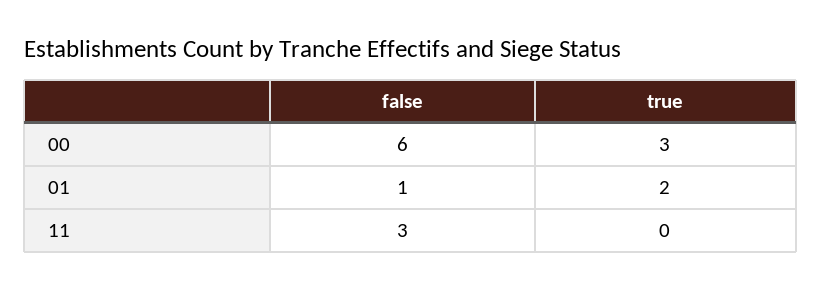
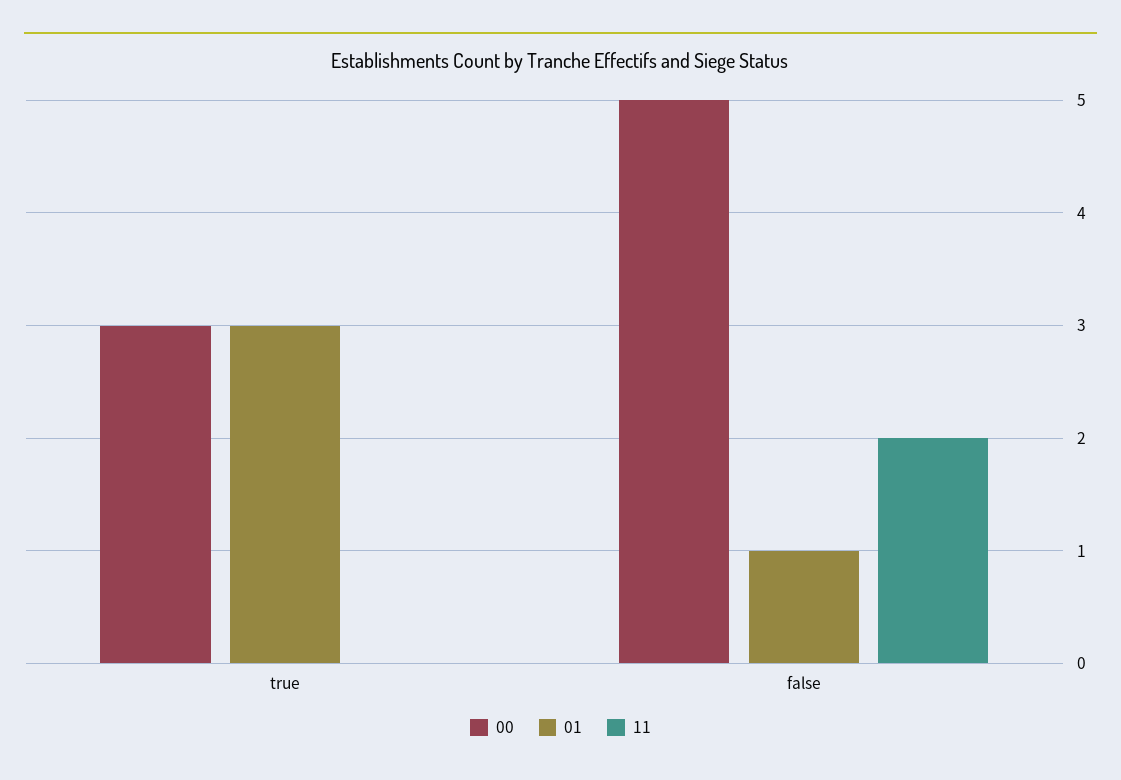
  {
    "00": {
-     "false": 6,
+     "false": 5,
      "true": 3
    },
    "01": {
      "false": 1,
-     "true": 2
+     "true": 3
    },
    "11": {
-     "false": 3,
+     "false": 2,
      "true": 0
    }
  }

